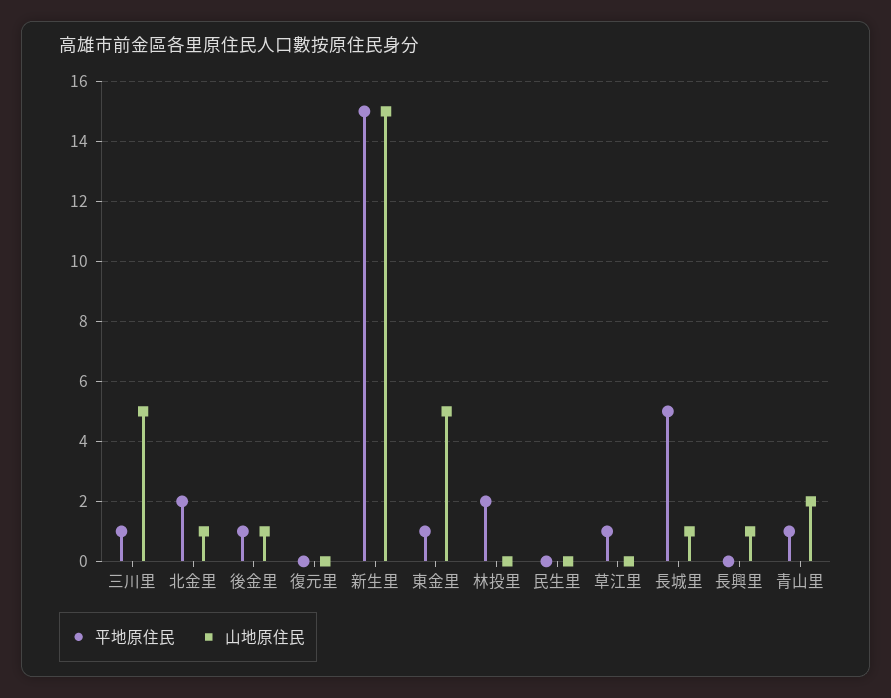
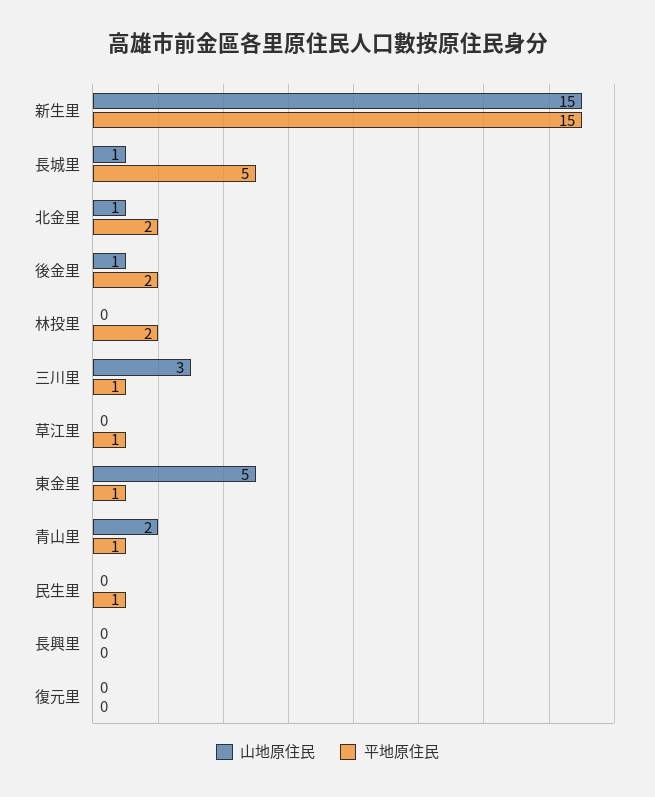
  {
    "平地原住民": {
      "三川里": 1,
      "北金里": 2,
-     "後金里": 1,
+     "後金里": 2,
      "復元里": 0,
      "新生里": 15,
      "東金里": 1,
      "林投里": 2,
-     "民生里": 0,
+     "民生里": 1,
      "草江里": 1,
      "長城里": 5,
      "長興里": 0,
      "青山里": 1
    },
    "山地原住民": {
-     "三川里": 5,
+     "三川里": 3,
      "北金里": 1,
      "後金里": 1,
      "復元里": 0,
      "新生里": 15,
      "東金里": 5,
      "林投里": 0,
      "民生里": 0,
      "草江里": 0,
      "長城里": 1,
-     "長興里": 1,
+     "長興里": 0,
      "青山里": 2
    }
  }

